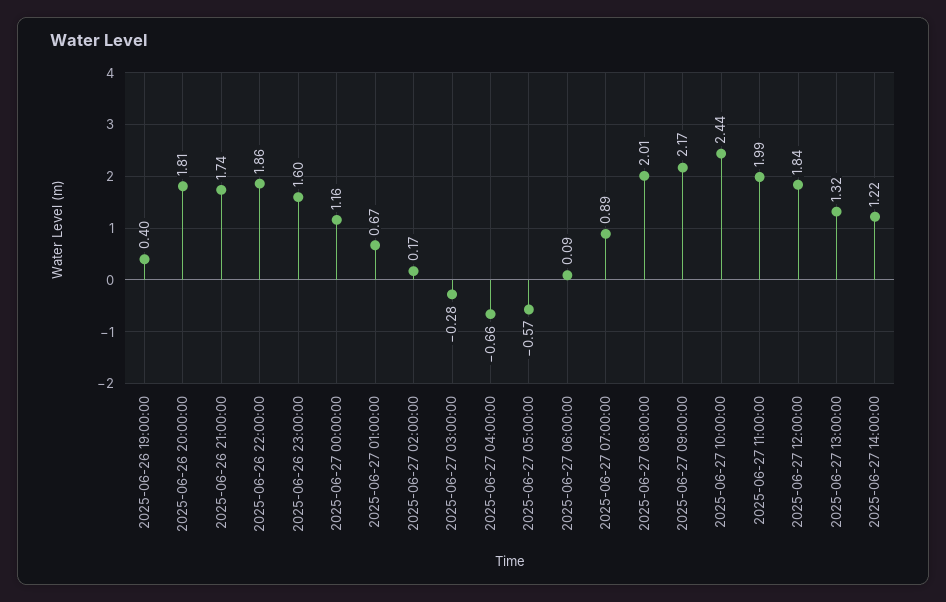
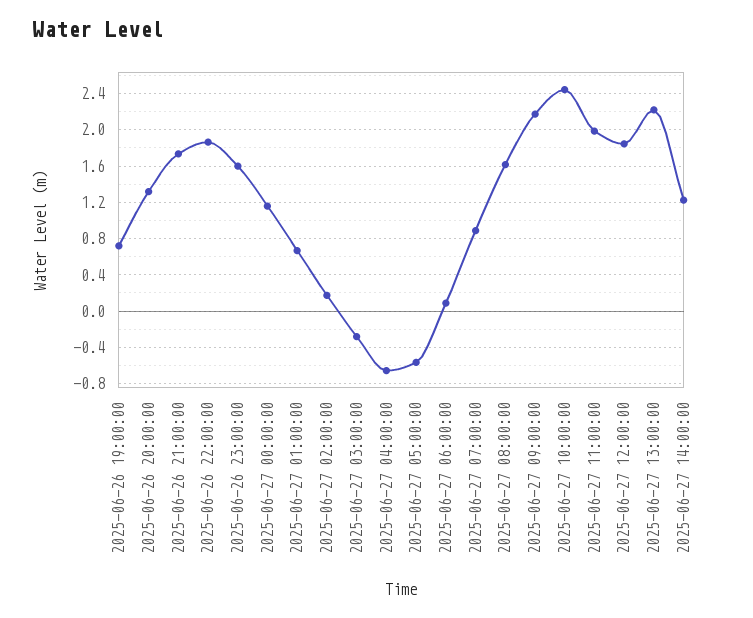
  {
-   "2025-06-26 19:00:00": 0.4,
+   "2025-06-26 19:00:00": 0.7,
-   "2025-06-26 20:00:00": 1.81,
+   "2025-06-26 20:00:00": 1.3,
    "2025-06-26 21:00:00": 1.74,
    "2025-06-26 22:00:00": 1.86,
    "2025-06-26 23:00:00": 1.6,
    "2025-06-27 00:00:00": 1.16,
    "2025-06-27 01:00:00": 0.67,
    "2025-06-27 02:00:00": 0.17,
    "2025-06-27 03:00:00": -0.28,
    "2025-06-27 04:00:00": -0.66,
    "2025-06-27 05:00:00": -0.57,
    "2025-06-27 06:00:00": 0.09,
    "2025-06-27 07:00:00": 0.89,
-   "2025-06-27 08:00:00": 2.01,
+   "2025-06-27 08:00:00": 1.6,
    "2025-06-27 09:00:00": 2.17,
    "2025-06-27 10:00:00": 2.44,
    "2025-06-27 11:00:00": 1.99,
    "2025-06-27 12:00:00": 1.84,
-   "2025-06-27 13:00:00": 1.32,
+   "2025-06-27 13:00:00": 2.2,
    "2025-06-27 14:00:00": 1.22
  }

